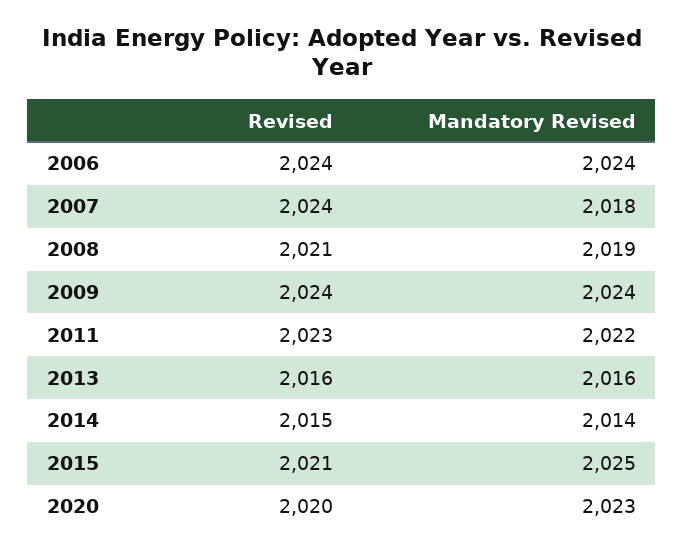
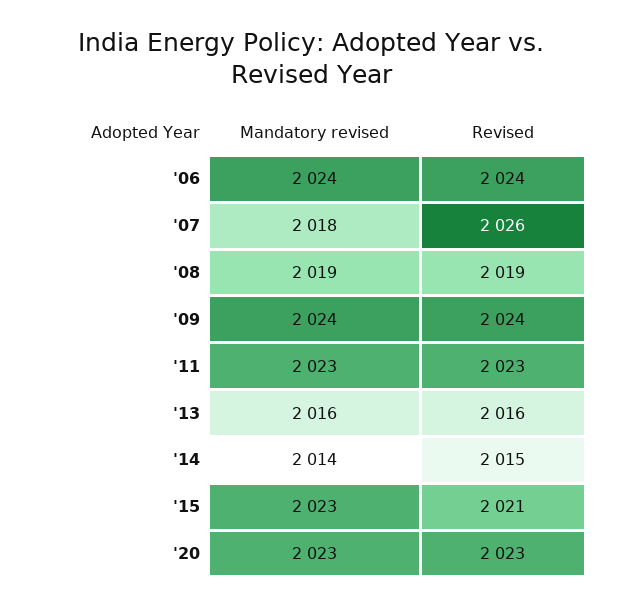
  {
    "Revised": {
      "2006": 2024,
-     "2007": 2024,
+     "2007": 2026,
-     "2008": 2021,
+     "2008": 2019,
      "2009": 2024,
      "2011": 2023,
      "2013": 2016,
      "2014": 2015,
      "2015": 2021,
-     "2020": 2020
+     "2020": 2023
    },
    "Mandatory Revised": {
      "2006": 2024,
      "2007": 2018,
      "2008": 2019,
      "2009": 2024,
-     "2011": 2022,
+     "2011": 2023,
      "2013": 2016,
      "2014": 2014,
-     "2015": 2025,
+     "2015": 2023,
      "2020": 2023
    }
  }

